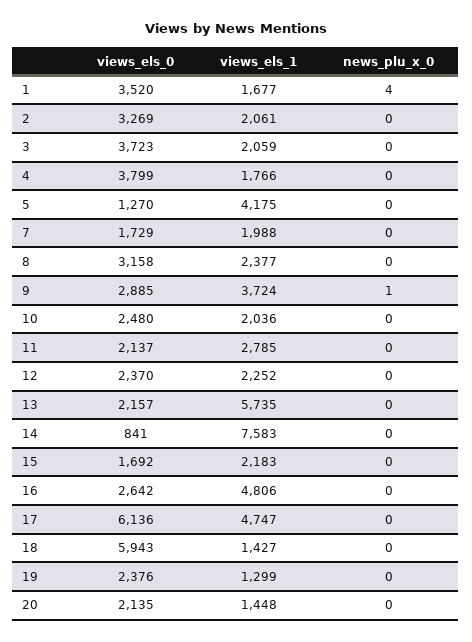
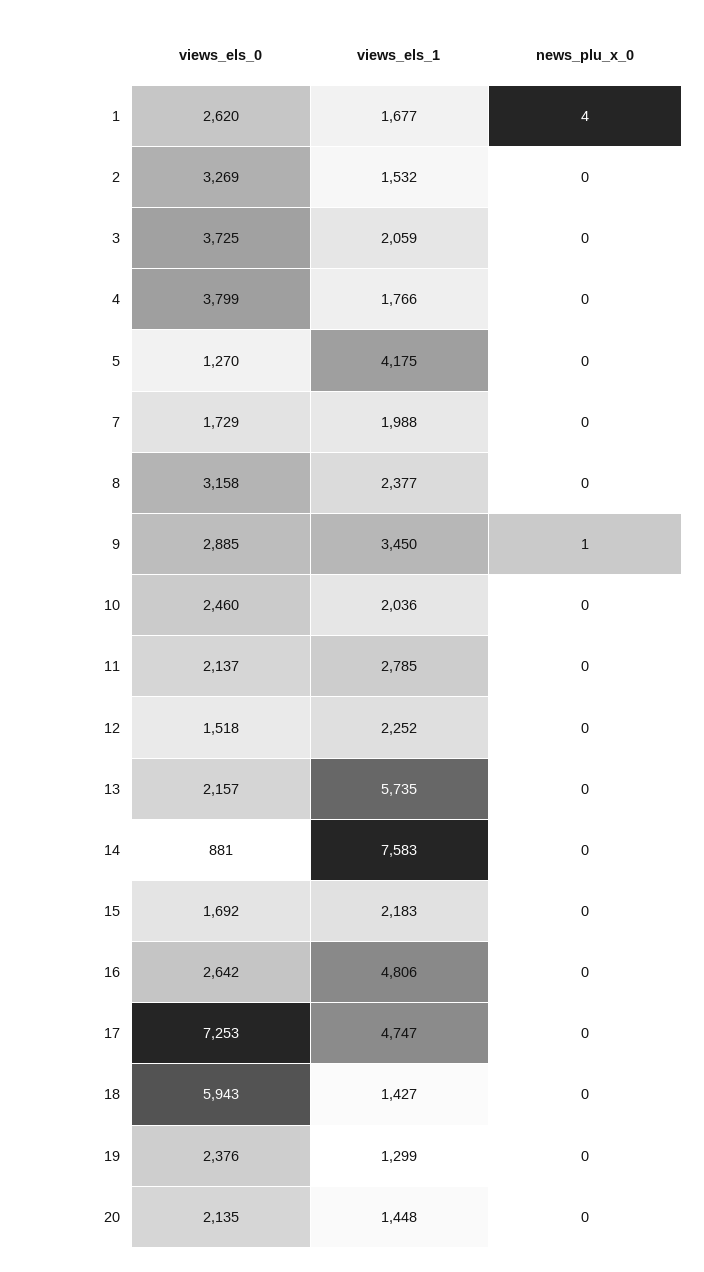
  {
    "views_els_0": {
-     "1": 3520,
+     "1": 2620,
      "2": 3269,
-     "3": 3723,
+     "3": 3725,
      "4": 3799,
      "5": 1270,
      "7": 1729,
      "8": 3158,
      "9": 2885,
-     "10": 2480,
+     "10": 2460,
      "11": 2137,
-     "12": 2370,
+     "12": 1518,
      "13": 2157,
-     "14": 841,
+     "14": 881,
      "15": 1692,
      "16": 2642,
-     "17": 6136,
+     "17": 7253,
      "18": 5943,
      "19": 2376,
      "20": 2135
    },
    "views_els_1": {
      "1": 1677,
-     "2": 2061,
+     "2": 1532,
      "3": 2059,
      "4": 1766,
      "5": 4175,
      "7": 1988,
      "8": 2377,
-     "9": 3724,
+     "9": 3450,
      "10": 2036,
      "11": 2785,
      "12": 2252,
      "13": 5735,
      "14": 7583,
      "15": 2183,
      "16": 4806,
      "17": 4747,
      "18": 1427,
      "19": 1299,
      "20": 1448
    },
    "news_plu_x_0": {
      "1": 4,
      "2": 0,
      "3": 0,
      "4": 0,
      "5": 0,
      "7": 0,
      "8": 0,
      "9": 1,
      "10": 0,
      "11": 0,
      "12": 0,
      "13": 0,
      "14": 0,
      "15": 0,
      "16": 0,
      "17": 0,
      "18": 0,
      "19": 0,
      "20": 0
    }
  }

